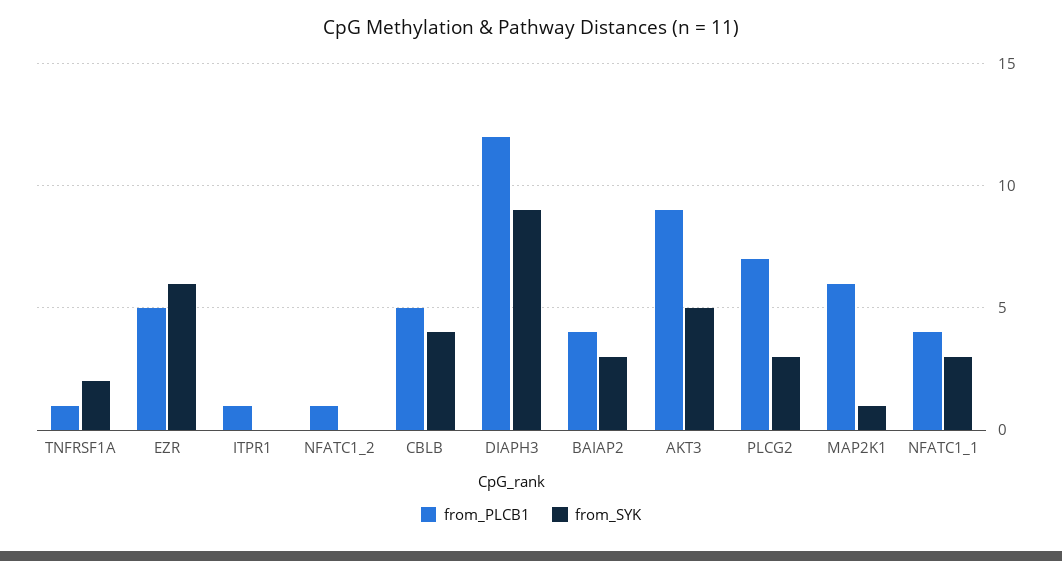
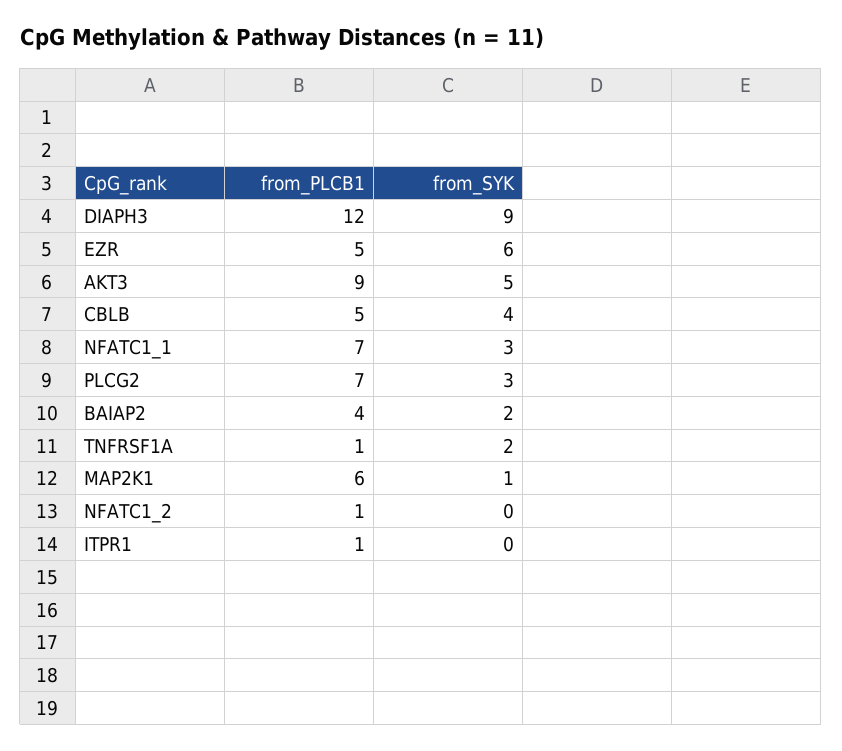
  {
    "from_PLCB1": {
      "TNFRSF1A": 1,
      "EZR": 5,
      "ITPR1": 1,
      "NFATC1_2": 1,
      "CBLB": 5,
      "DIAPH3": 12,
      "BAIAP2": 4,
      "AKT3": 9,
      "PLCG2": 7,
      "MAP2K1": 6,
-     "NFATC1_1": 4
+     "NFATC1_1": 7
    },
    "from_SYK": {
      "TNFRSF1A": 2,
      "EZR": 6,
      "ITPR1": 0,
      "NFATC1_2": 0,
      "CBLB": 4,
      "DIAPH3": 9,
-     "BAIAP2": 3,
+     "BAIAP2": 2,
      "AKT3": 5,
      "PLCG2": 3,
      "MAP2K1": 1,
      "NFATC1_1": 3
    }
  }

